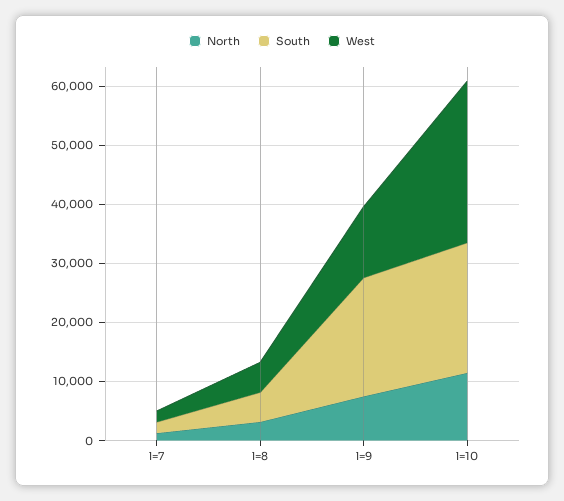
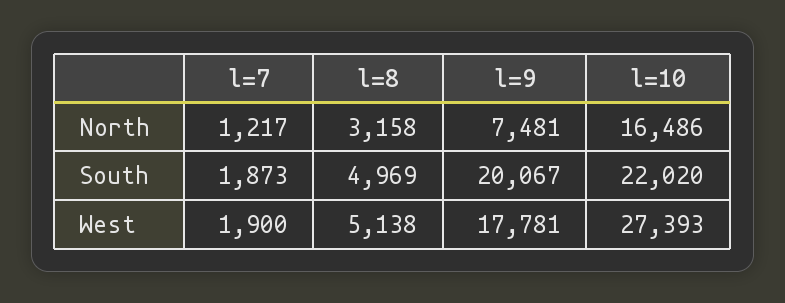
  {
    "North": {
      "l=7": 1217,
      "l=8": 3158,
      "l=9": 7481,
-     "l=10": 12000
+     "l=10": 16486
    },
    "South": {
      "l=7": 1873,
      "l=8": 4969,
      "l=9": 20067,
      "l=10": 22020
    },
    "West": {
      "l=7": 1900,
      "l=8": 5138,
-     "l=9": 12000,
+     "l=9": 17781,
      "l=10": 27393
    }
  }

